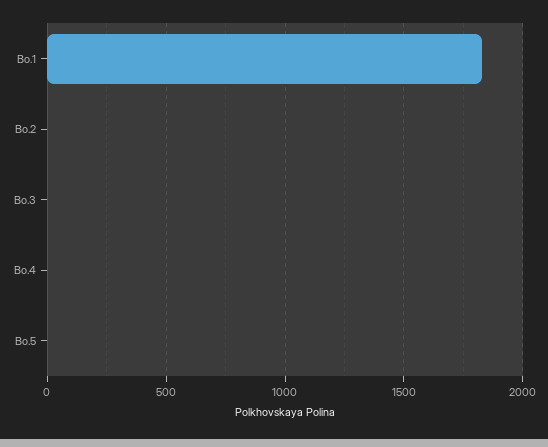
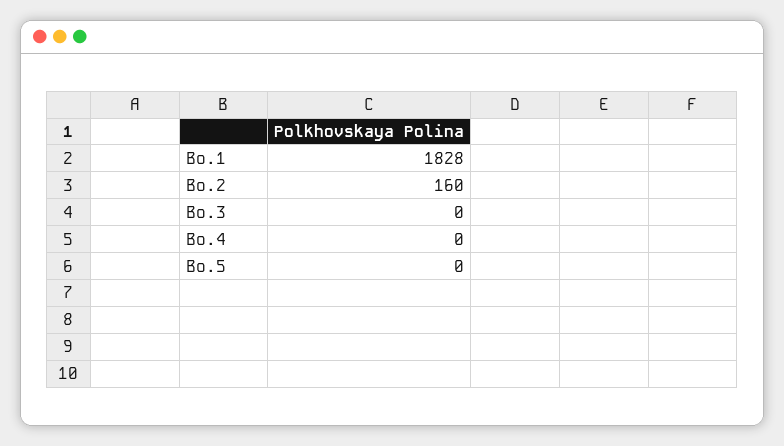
  {
    "Bo.1": 1828,
-   "Bo.2": 0,
+   "Bo.2": 160,
    "Bo.3": 0,
    "Bo.4": 0,
    "Bo.5": 0
  }

